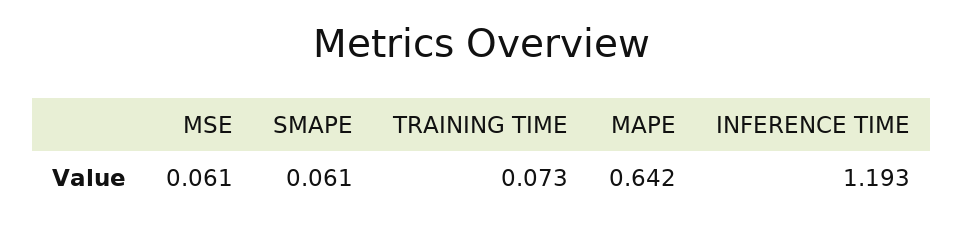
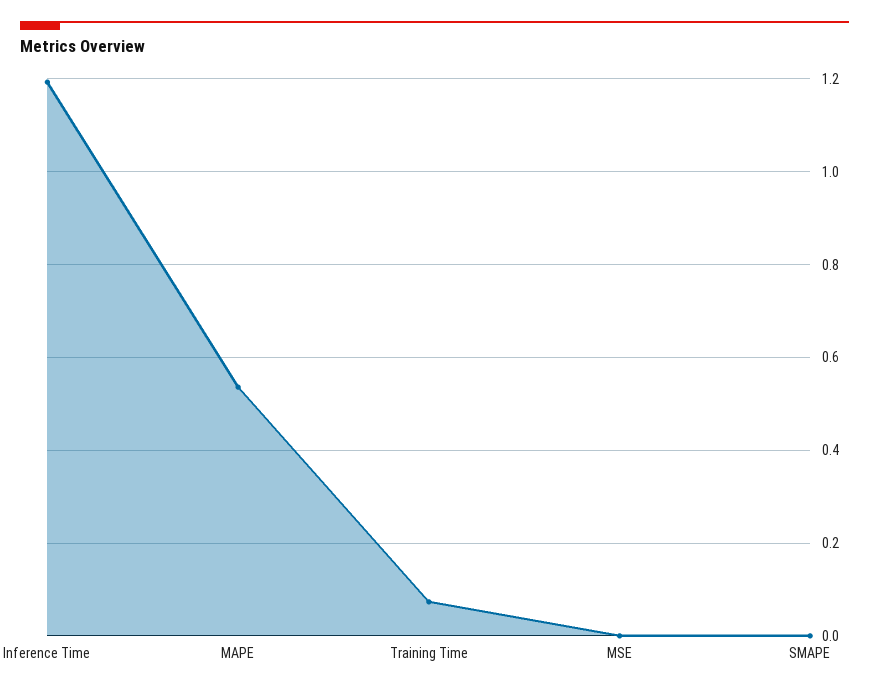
  {
-   "MSE": 0.061,
+   "MSE": 0,
-   "SMAPE": 0.061,
+   "SMAPE": 0,
    "TRAINING TIME": 0.073,
-   "MAPE": 0.642,
+   "MAPE": 0.54,
    "INFERENCE TIME": 1.193
  }

